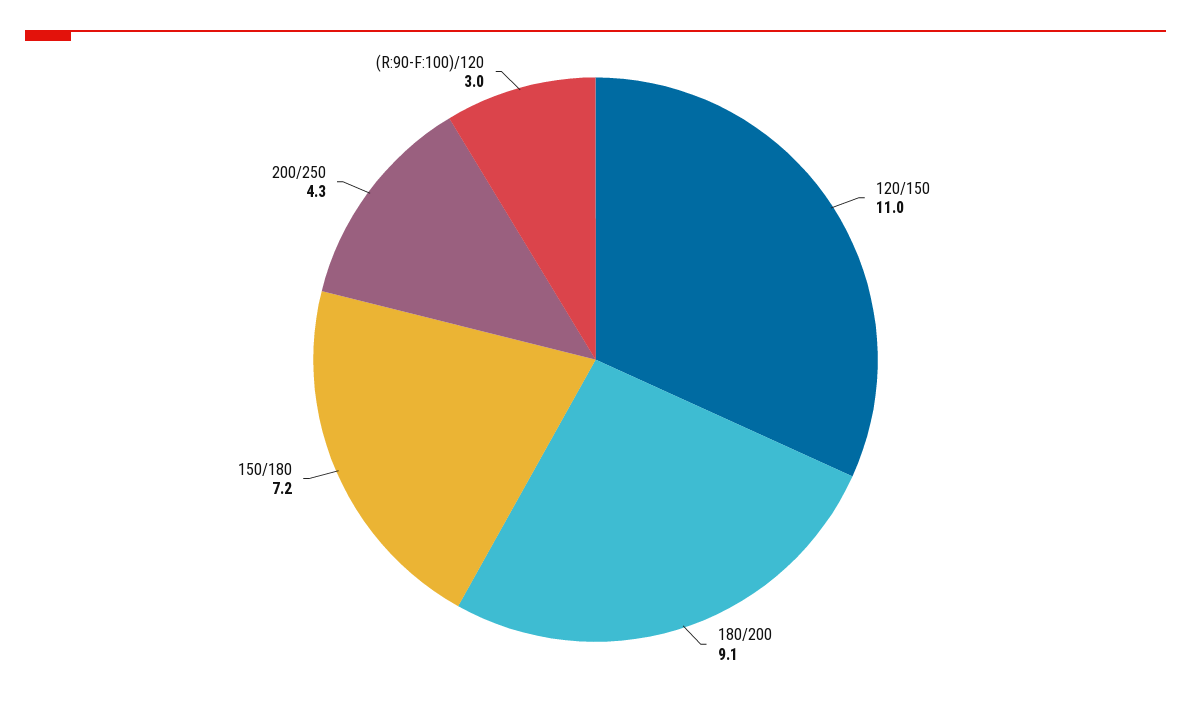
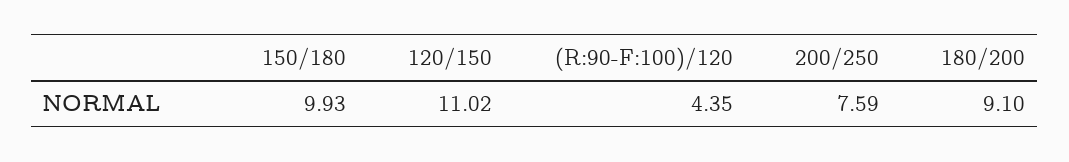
  {
    "120/150": 11.02,
    "180/200": 9.1,
-   "150/180": 7.2,
+   "150/180": 9.93,
-   "200/250": 4.3,
+   "200/250": 7.59,
-   "(R:90-F:100)/120": 3
+   "(R:90-F:100)/120": 4.35
  }

